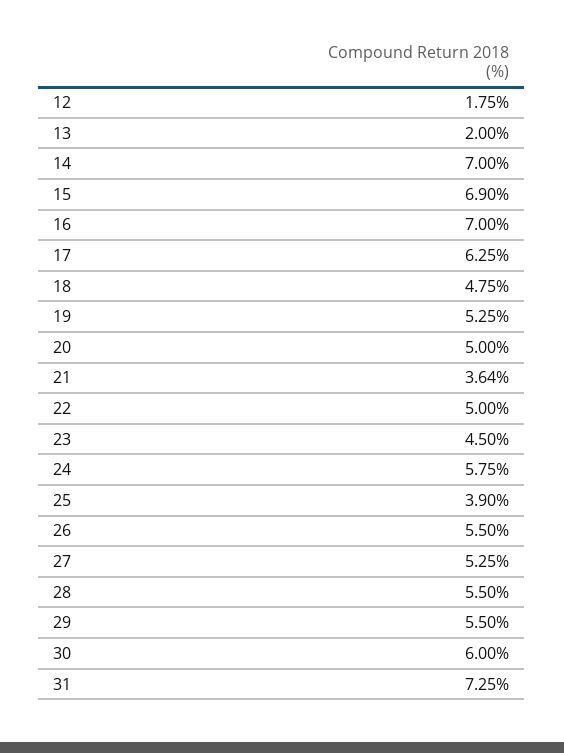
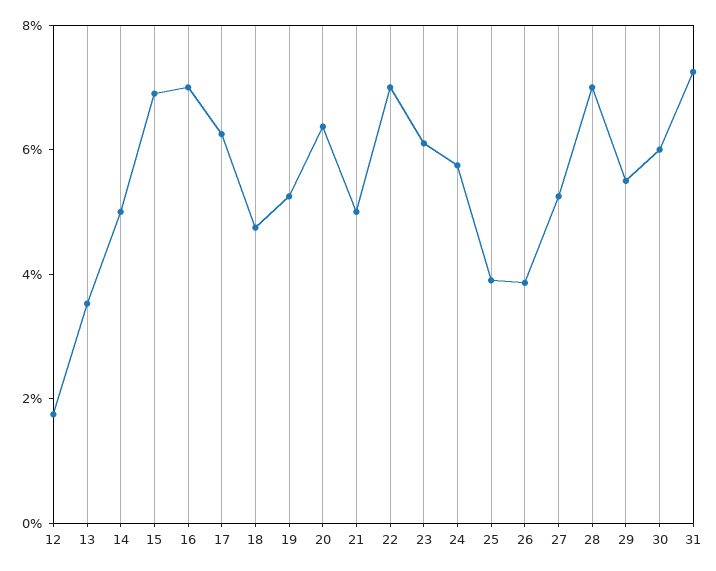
  {
    "12": 1.75,
-   "13": 2,
+   "13": 3.5,
-   "14": 7,
+   "14": 5,
    "15": 6.9,
    "16": 7,
    "17": 6.25,
    "18": 4.75,
    "19": 5.25,
-   "20": 5,
+   "20": 6.5,
-   "21": 3.64,
+   "21": 5,
-   "22": 5,
+   "22": 7,
-   "23": 4.5,
+   "23": 6,
    "24": 5.75,
    "25": 3.9,
-   "26": 5.5,
+   "26": 4,
    "27": 5.25,
-   "28": 5.5,
+   "28": 7,
    "29": 5.5,
    "30": 6,
    "31": 7.25
  }

